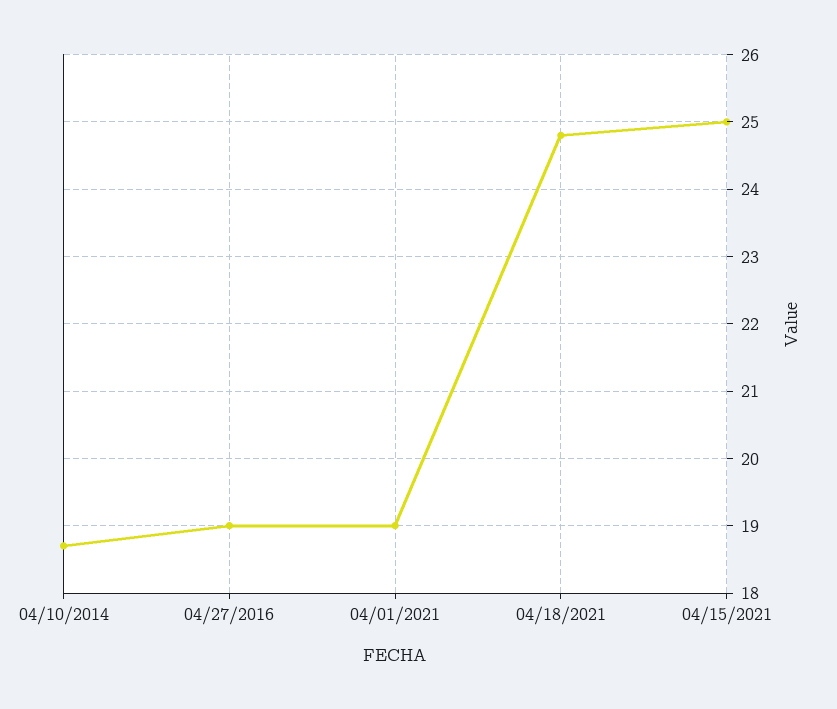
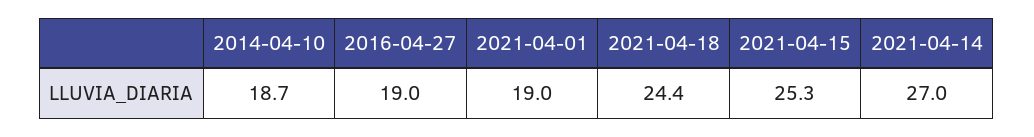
  {
    "04/10/2014": 18.7,
    "04/27/2016": 19,
    "04/01/2021": 19,
-   "04/18/2021": 24.8,
+   "04/18/2021": 24.4,
-   "04/15/2021": 25
+   "04/15/2021": 25.3,
+   "2021-04-14": 27
  }

